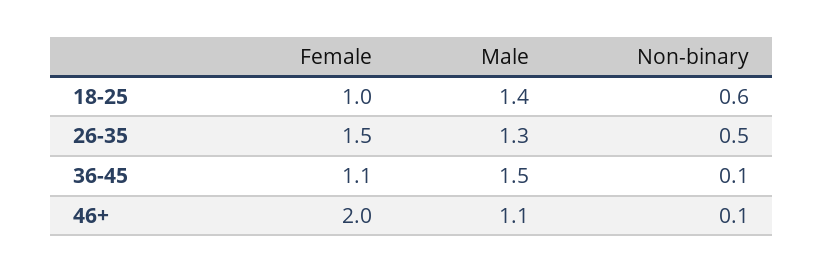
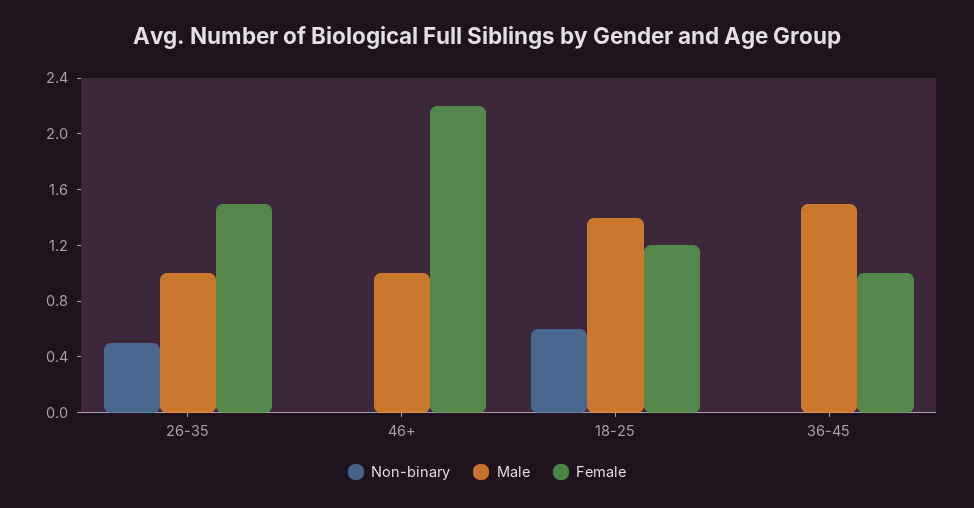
  {
    "Female": {
-     "18-25": 1,
+     "18-25": 1.2,
      "26-35": 1.5,
-     "36-45": 1.1,
+     "36-45": 1,
-     "46+": 2
+     "46+": 2.2
    },
    "Male": {
      "18-25": 1.4,
-     "26-35": 1.3,
+     "26-35": 1,
      "36-45": 1.5,
-     "46+": 1.1
+     "46+": 1
    },
    "Non-binary": {
      "18-25": 0.6,
      "26-35": 0.5,
-     "36-45": 0.1,
+     "36-45": 0,
-     "46+": 0.1
+     "46+": 0
    }
  }

